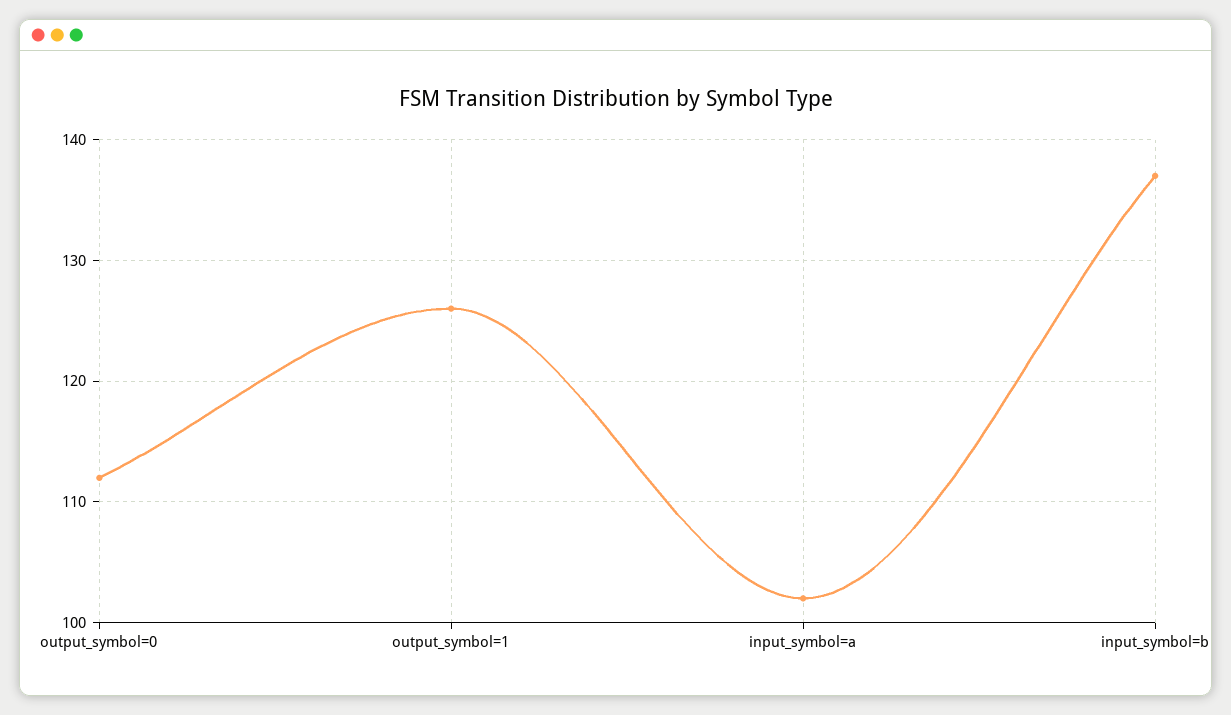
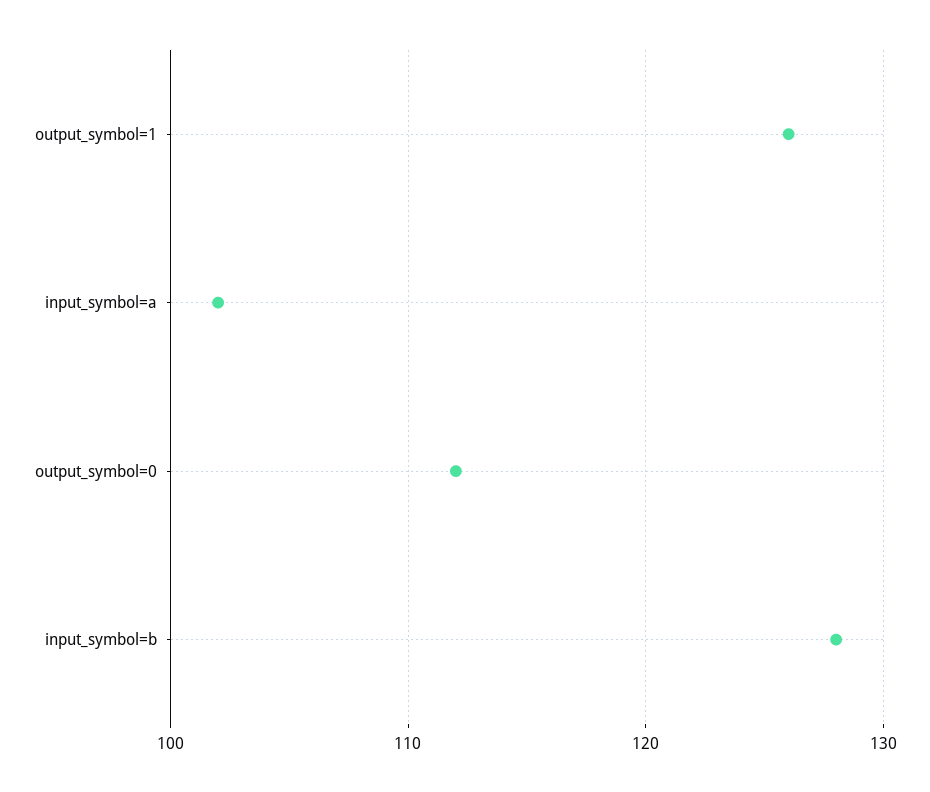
  {
    "output_symbol=0": 112,
    "output_symbol=1": 126,
    "input_symbol=a": 102,
-   "input_symbol=b": 137
+   "input_symbol=b": 128
  }

